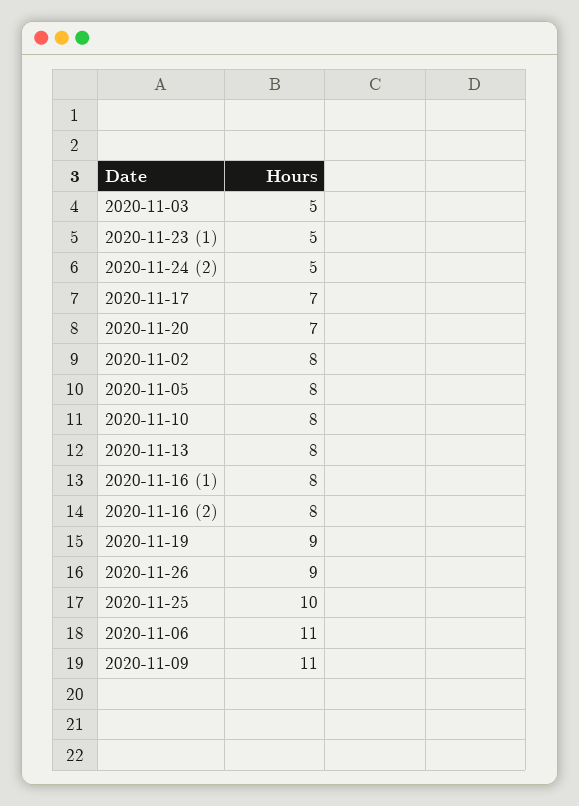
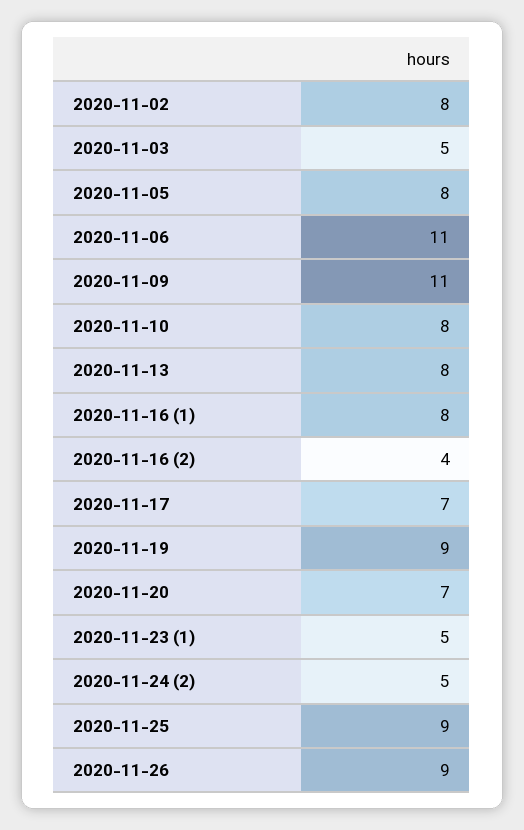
  {
    "2020-11-03": 5,
    "2020-11-23 (1)": 5,
    "2020-11-24 (2)": 5,
    "2020-11-17": 7,
    "2020-11-20": 7,
    "2020-11-02": 8,
    "2020-11-05": 8,
    "2020-11-10": 8,
    "2020-11-13": 8,
    "2020-11-16 (1)": 8,
-   "2020-11-16 (2)": 8,
+   "2020-11-16 (2)": 4,
    "2020-11-19": 9,
    "2020-11-26": 9,
-   "2020-11-25": 10,
+   "2020-11-25": 9,
    "2020-11-06": 11,
    "2020-11-09": 11
  }

